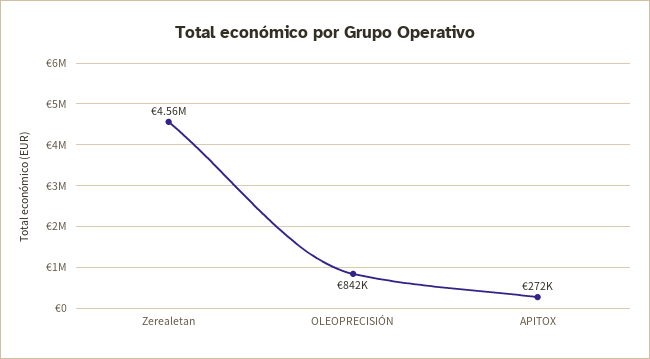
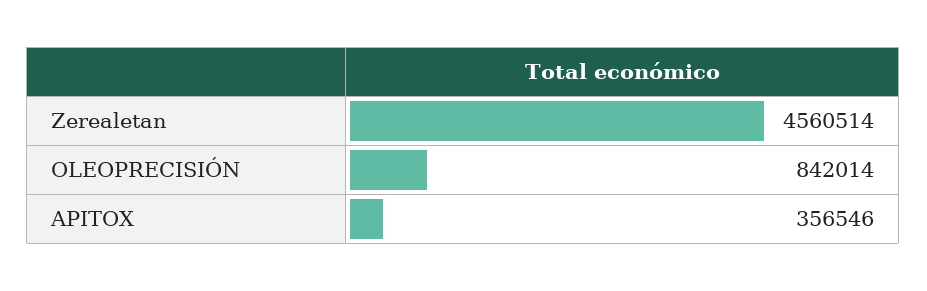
  {
    "Zerealetan": 4560514,
    "OLEOPRECISIÓN": 842014,
-   "APITOX": 272000
+   "APITOX": 356546
  }

